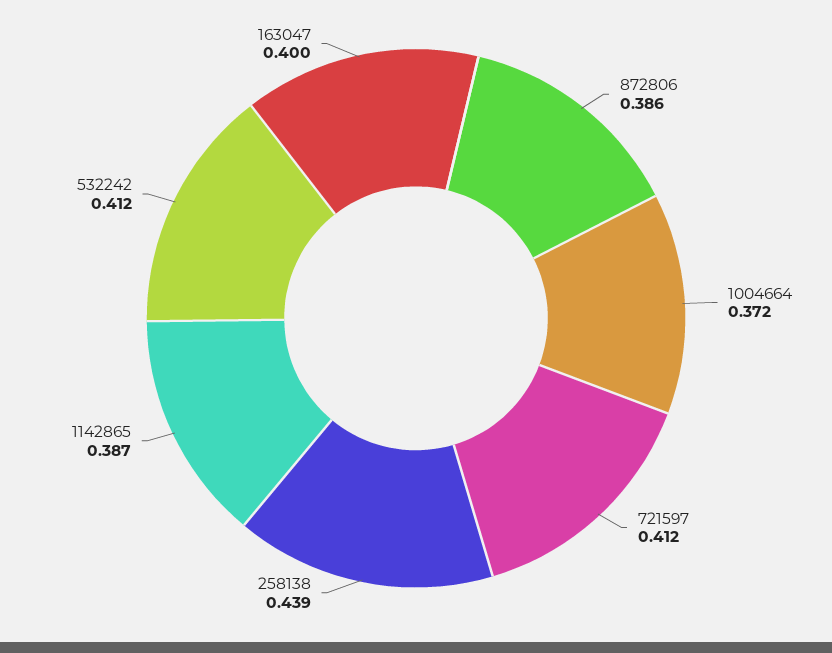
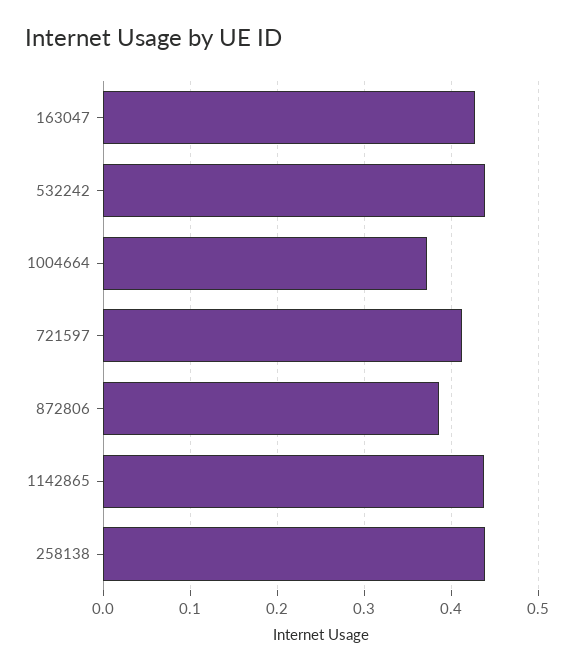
  {
    "872806": 0.386,
    "1004664": 0.372,
    "721597": 0.412,
    "258138": 0.439,
-   "1142865": 0.387,
+   "1142865": 0.44,
-   "532242": 0.412,
+   "532242": 0.44,
-   "163047": 0.4
+   "163047": 0.43
  }

